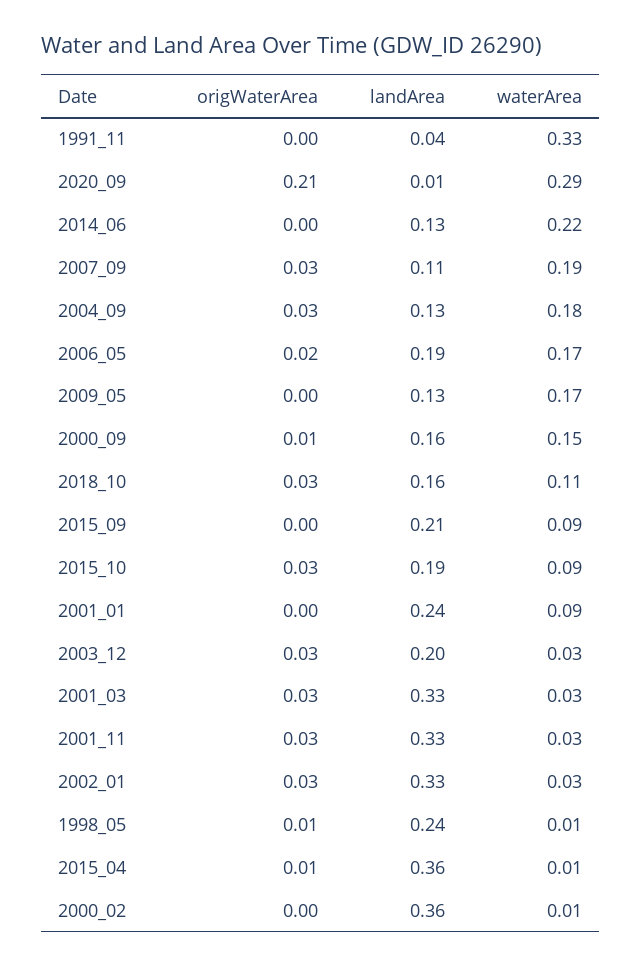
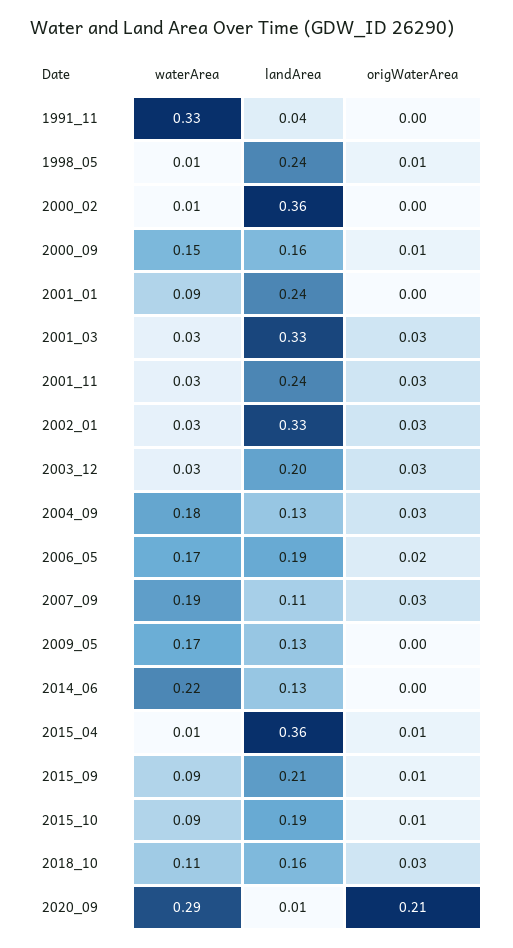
  {
    "origWaterArea": {
      "1991_11": 0,
      "2020_09": 0.21,
      "2014_06": 0,
      "2007_09": 0.03,
      "2004_09": 0.03,
      "2006_05": 0.02,
      "2009_05": 0,
      "2000_09": 0.01,
      "2018_10": 0.03,
-     "2015_09": 0,
+     "2015_09": 0.01,
-     "2015_10": 0.03,
+     "2015_10": 0.01,
      "2001_01": 0,
      "2003_12": 0.03,
      "2001_03": 0.03,
      "2001_11": 0.03,
      "2002_01": 0.03,
      "1998_05": 0.01,
      "2015_04": 0.01,
      "2000_02": 0
    },
    "landArea": {
      "1991_11": 0.04,
      "2020_09": 0.01,
      "2014_06": 0.13,
      "2007_09": 0.11,
      "2004_09": 0.13,
      "2006_05": 0.19,
      "2009_05": 0.13,
      "2000_09": 0.16,
      "2018_10": 0.16,
      "2015_09": 0.21,
      "2015_10": 0.19,
      "2001_01": 0.24,
      "2003_12": 0.2,
      "2001_03": 0.33,
-     "2001_11": 0.33,
+     "2001_11": 0.24,
      "2002_01": 0.33,
      "1998_05": 0.24,
      "2015_04": 0.36,
      "2000_02": 0.36
    },
    "waterArea": {
      "1991_11": 0.33,
      "2020_09": 0.29,
      "2014_06": 0.22,
      "2007_09": 0.19,
      "2004_09": 0.18,
      "2006_05": 0.17,
      "2009_05": 0.17,
      "2000_09": 0.15,
      "2018_10": 0.11,
      "2015_09": 0.09,
      "2015_10": 0.09,
      "2001_01": 0.09,
      "2003_12": 0.03,
      "2001_03": 0.03,
      "2001_11": 0.03,
      "2002_01": 0.03,
      "1998_05": 0.01,
      "2015_04": 0.01,
      "2000_02": 0.01
    }
  }

